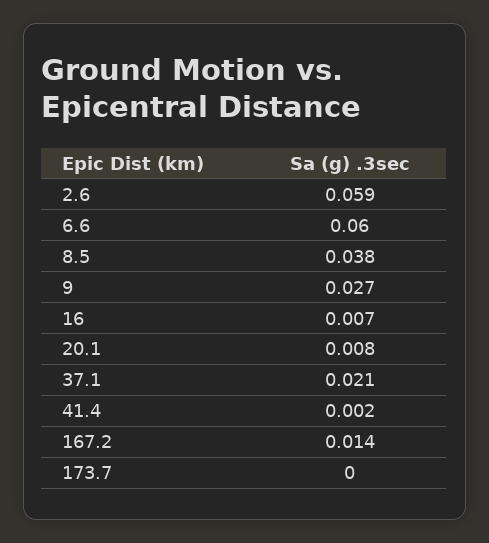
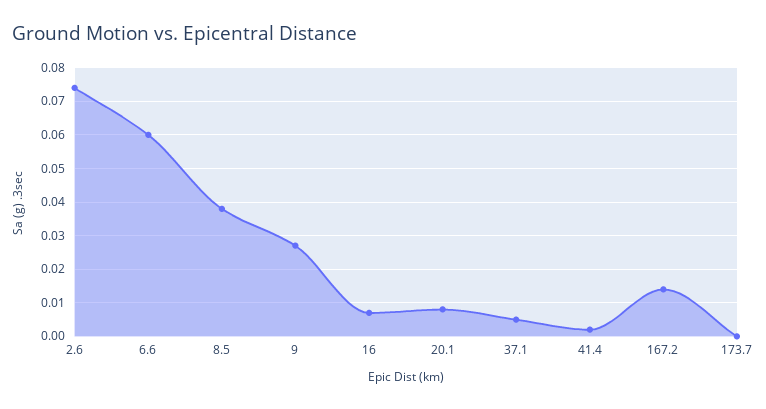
  {
-   "2.6": 0.059,
+   "2.6": 0.075,
    "6.6": 0.06,
    "8.5": 0.038,
    "9": 0.027,
    "16": 0.007,
    "20.1": 0.008,
-   "37.1": 0.021,
+   "37.1": 0.005,
    "41.4": 0.002,
    "167.2": 0.014,
    "173.7": 0
  }

